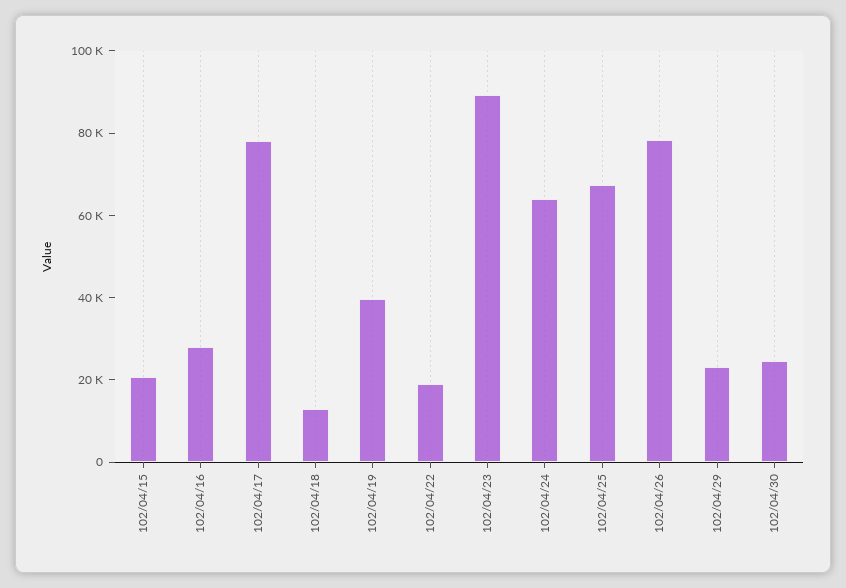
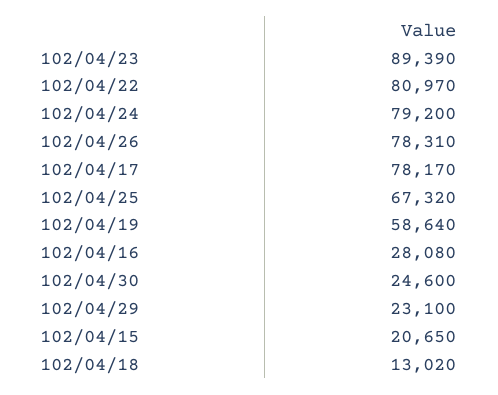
  {
    "102/04/15": 20650,
    "102/04/16": 28080,
    "102/04/17": 78170,
    "102/04/18": 13020,
-   "102/04/19": 40000,
+   "102/04/19": 58640,
-   "102/04/22": 20000,
+   "102/04/22": 80970,
    "102/04/23": 89390,
-   "102/04/24": 65000,
+   "102/04/24": 79200,
    "102/04/25": 67320,
    "102/04/26": 78310,
    "102/04/29": 23100,
    "102/04/30": 24600
  }

